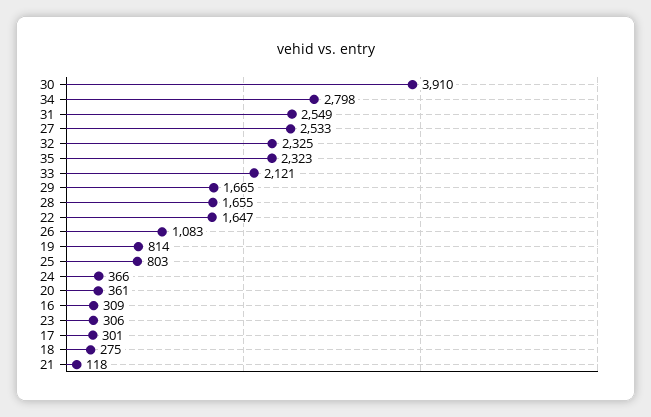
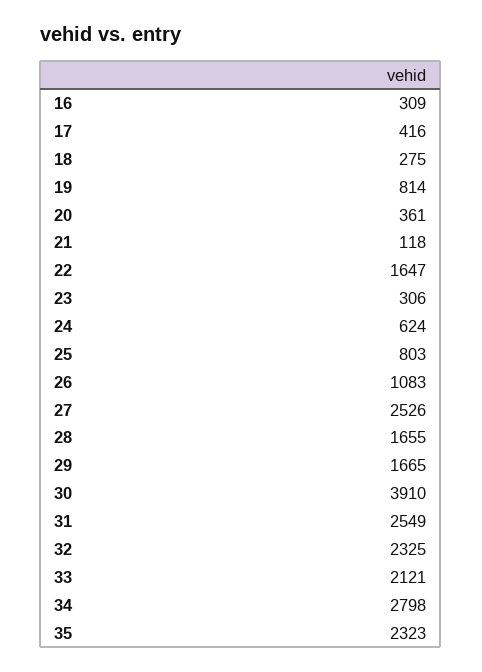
  {
    "30": 3910,
    "34": 2798,
    "31": 2549,
-   "27": 2533,
+   "27": 2526,
    "32": 2325,
    "35": 2323,
    "33": 2121,
    "29": 1665,
    "28": 1655,
    "22": 1647,
    "26": 1083,
    "19": 814,
    "25": 803,
-   "24": 366,
+   "24": 624,
    "20": 361,
    "16": 309,
    "23": 306,
-   "17": 301,
+   "17": 416,
    "18": 275,
    "21": 118
  }

